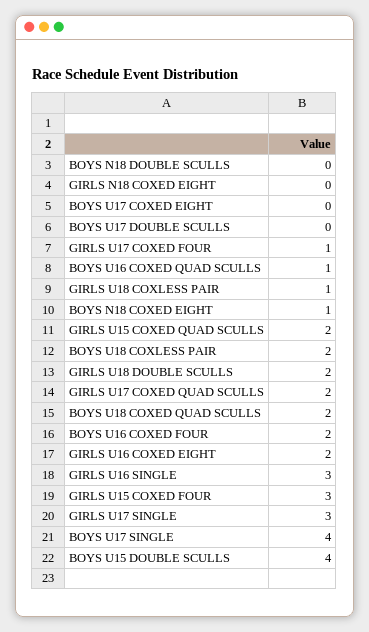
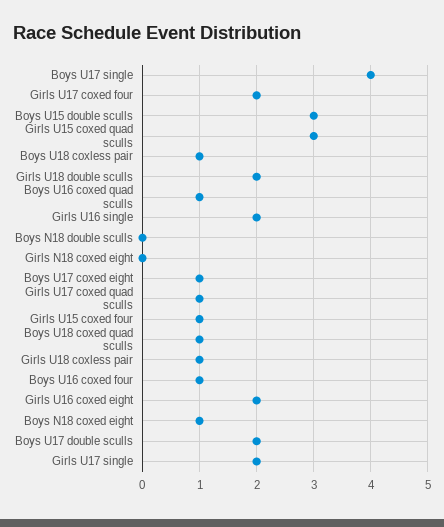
  {
    "BOYS N18 DOUBLE SCULLS": 0,
    "GIRLS N18 COXED EIGHT": 0,
-   "BOYS U17 COXED EIGHT": 0,
+   "BOYS U17 COXED EIGHT": 1,
-   "BOYS U17 DOUBLE SCULLS": 0,
+   "BOYS U17 DOUBLE SCULLS": 2,
-   "GIRLS U17 COXED FOUR": 1,
+   "GIRLS U17 COXED FOUR": 2,
    "BOYS U16 COXED QUAD SCULLS": 1,
    "GIRLS U18 COXLESS PAIR": 1,
    "BOYS N18 COXED EIGHT": 1,
-   "GIRLS U15 COXED QUAD SCULLS": 2,
+   "GIRLS U15 COXED QUAD SCULLS": 3,
-   "BOYS U18 COXLESS PAIR": 2,
+   "BOYS U18 COXLESS PAIR": 1,
    "GIRLS U18 DOUBLE SCULLS": 2,
-   "GIRLS U17 COXED QUAD SCULLS": 2,
+   "GIRLS U17 COXED QUAD SCULLS": 1,
-   "BOYS U18 COXED QUAD SCULLS": 2,
+   "BOYS U18 COXED QUAD SCULLS": 1,
-   "BOYS U16 COXED FOUR": 2,
+   "BOYS U16 COXED FOUR": 1,
    "GIRLS U16 COXED EIGHT": 2,
-   "GIRLS U16 SINGLE": 3,
+   "GIRLS U16 SINGLE": 2,
-   "GIRLS U15 COXED FOUR": 3,
+   "GIRLS U15 COXED FOUR": 1,
-   "GIRLS U17 SINGLE": 3,
+   "GIRLS U17 SINGLE": 2,
    "BOYS U17 SINGLE": 4,
-   "BOYS U15 DOUBLE SCULLS": 4
+   "BOYS U15 DOUBLE SCULLS": 3
  }

